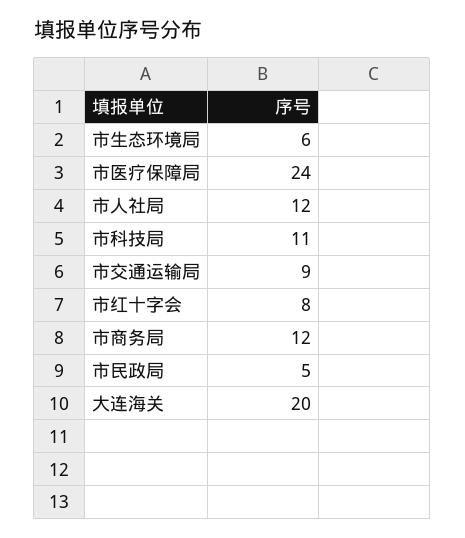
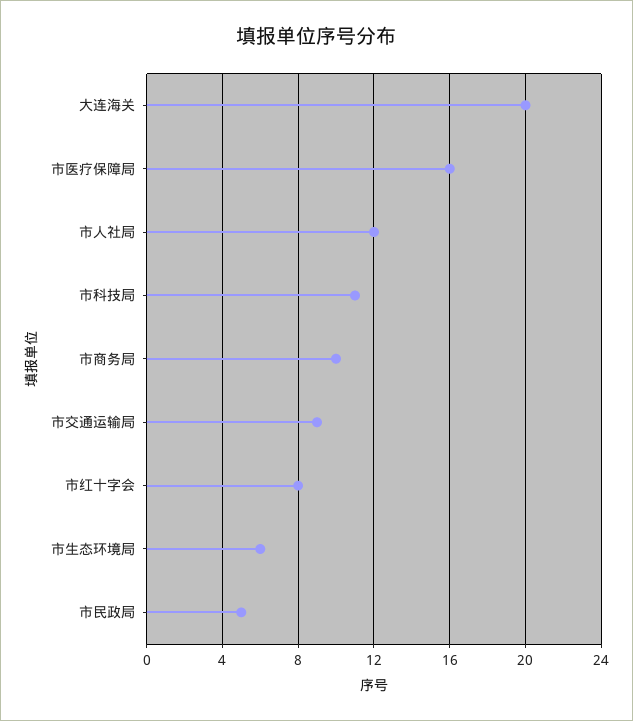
  {
    "市生态环境局": 6,
-   "市医疗保障局": 24,
+   "市医疗保障局": 16,
    "市人社局": 12,
    "市科技局": 11,
    "市交通运输局": 9,
    "市红十字会": 8,
-   "市商务局": 12,
+   "市商务局": 10,
    "市民政局": 5,
    "大连海关": 20
  }

